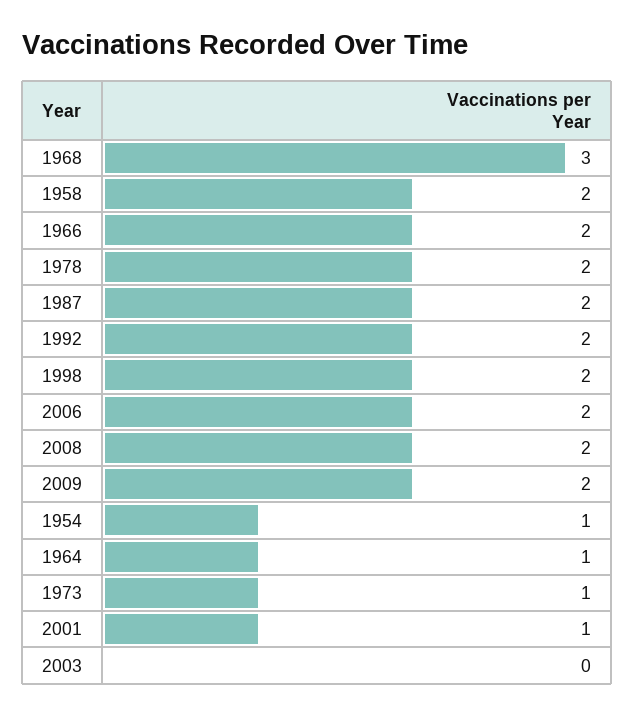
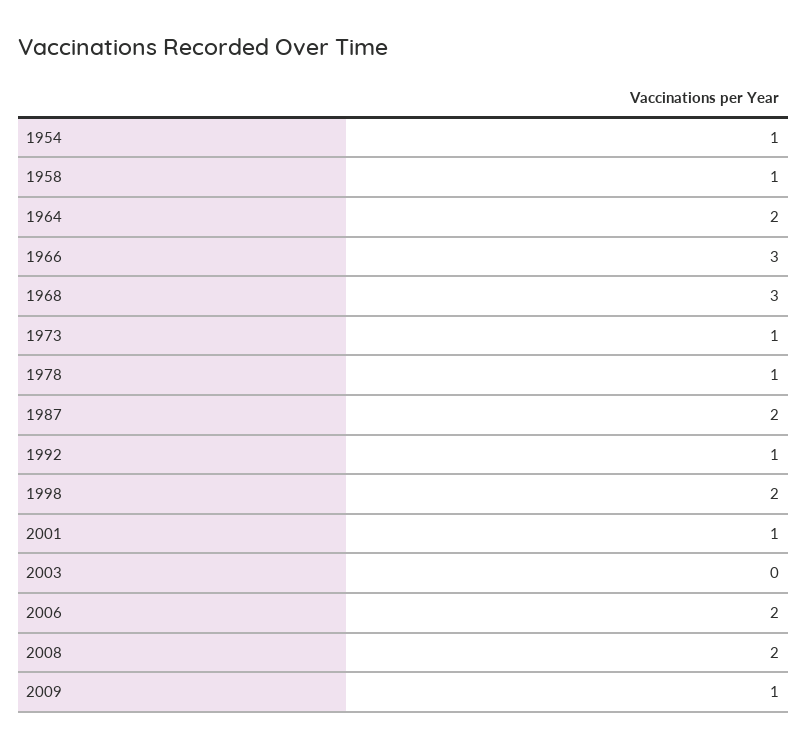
  {
    "1968": 3,
-   "1958": 2,
+   "1958": 1,
-   "1966": 2,
+   "1966": 3,
-   "1978": 2,
+   "1978": 1,
    "1987": 2,
-   "1992": 2,
+   "1992": 1,
    "1998": 2,
    "2006": 2,
    "2008": 2,
-   "2009": 2,
+   "2009": 1,
    "1954": 1,
-   "1964": 1,
+   "1964": 2,
    "1973": 1,
    "2001": 1,
    "2003": 0
  }

